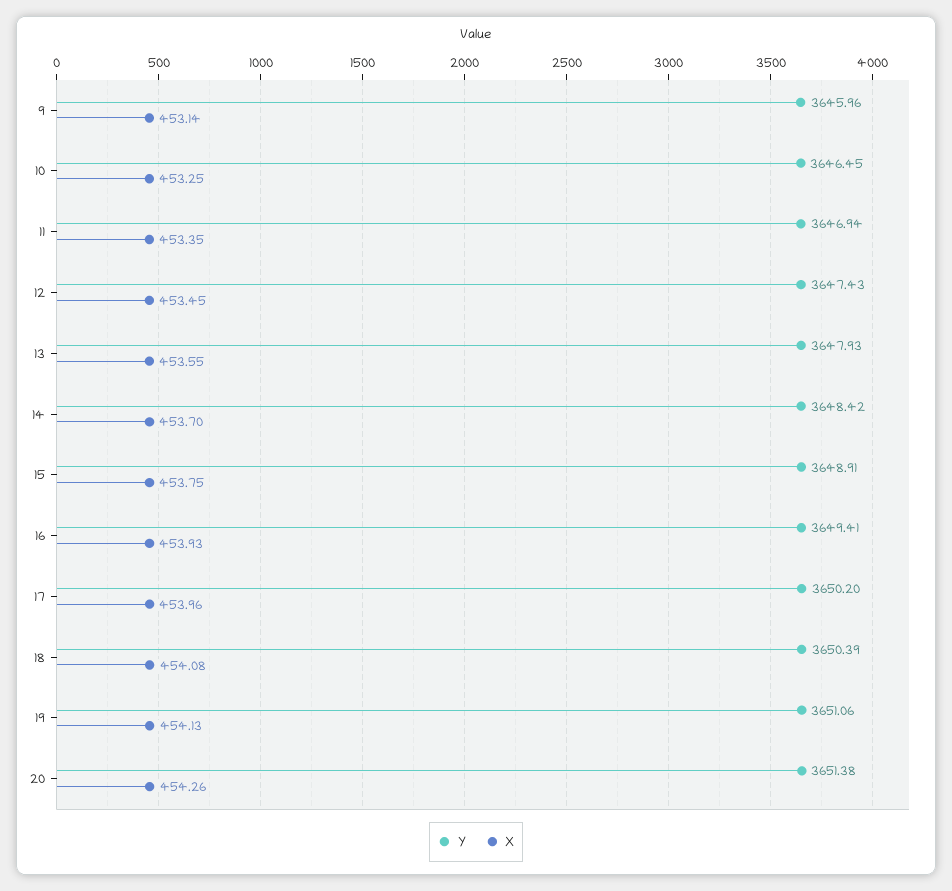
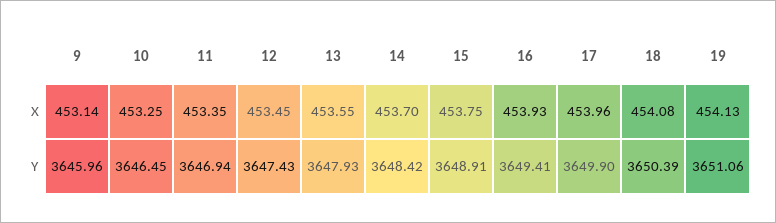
  {
    "Y": {
      "9": 3645.96,
      "10": 3646.45,
      "11": 3646.94,
      "12": 3647.43,
      "13": 3647.93,
      "14": 3648.42,
      "15": 3648.91,
      "16": 3649.41,
-     "17": 3650.2,
+     "17": 3649.9,
      "18": 3650.39,
-     "19": 3651.06,
+     "19": 3651.06
-     "20": 3651.38
    },
    "X": {
      "9": 453.14,
      "10": 453.25,
      "11": 453.35,
      "12": 453.45,
      "13": 453.55,
      "14": 453.7,
      "15": 453.75,
      "16": 453.93,
      "17": 453.96,
      "18": 454.08,
-     "19": 454.13,
+     "19": 454.13
-     "20": 454.26
    }
  }

